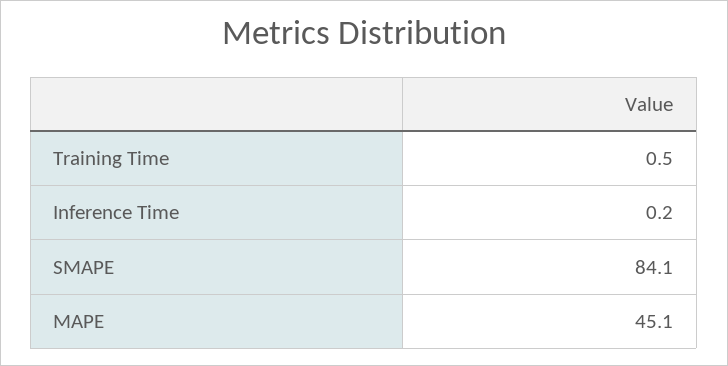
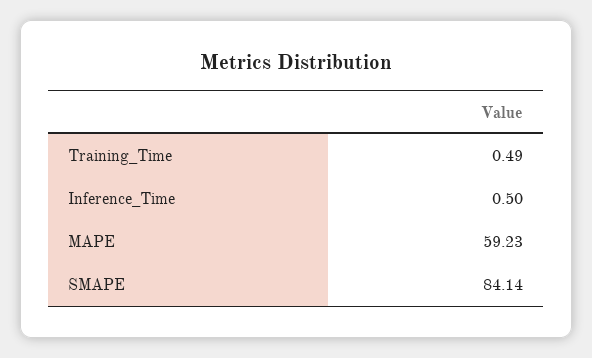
  {
    "Training Time": 0.49,
-   "Inference Time": 0.2,
+   "Inference Time": 0.5,
    "SMAPE": 84.14,
-   "MAPE": 45.1
+   "MAPE": 59.23
  }

